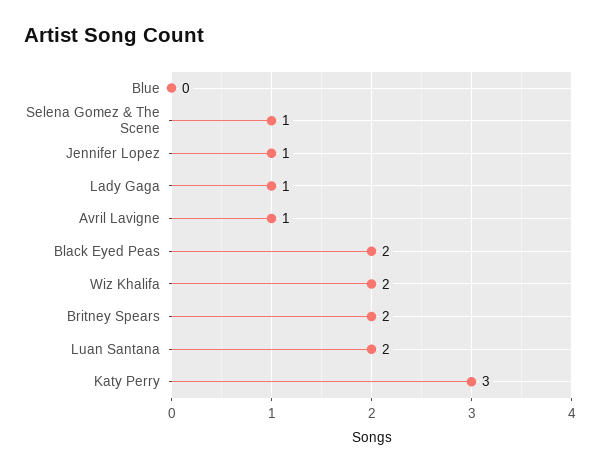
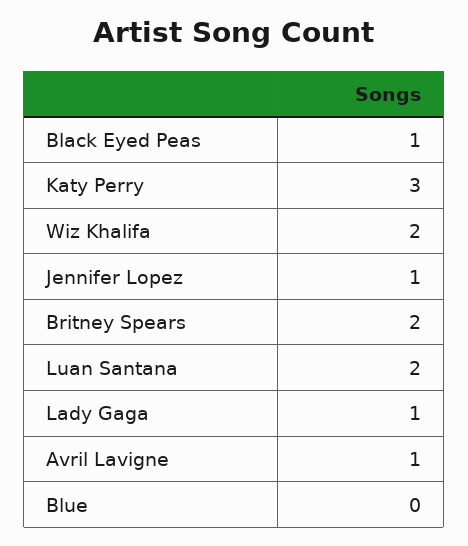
  {
    "Blue": 0,
-   "Selena Gomez & The Scene": 1,
    "Jennifer Lopez": 1,
    "Lady Gaga": 1,
    "Avril Lavigne": 1,
-   "Black Eyed Peas": 2,
+   "Black Eyed Peas": 1,
    "Wiz Khalifa": 2,
    "Britney Spears": 2,
    "Luan Santana": 2,
    "Katy Perry": 3
  }

